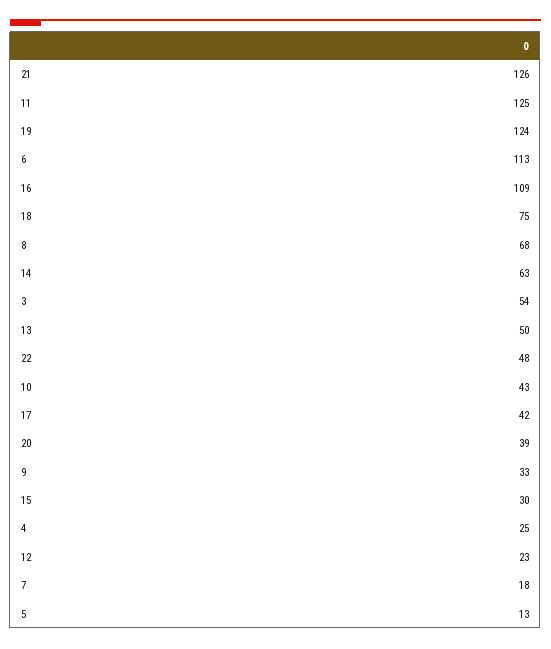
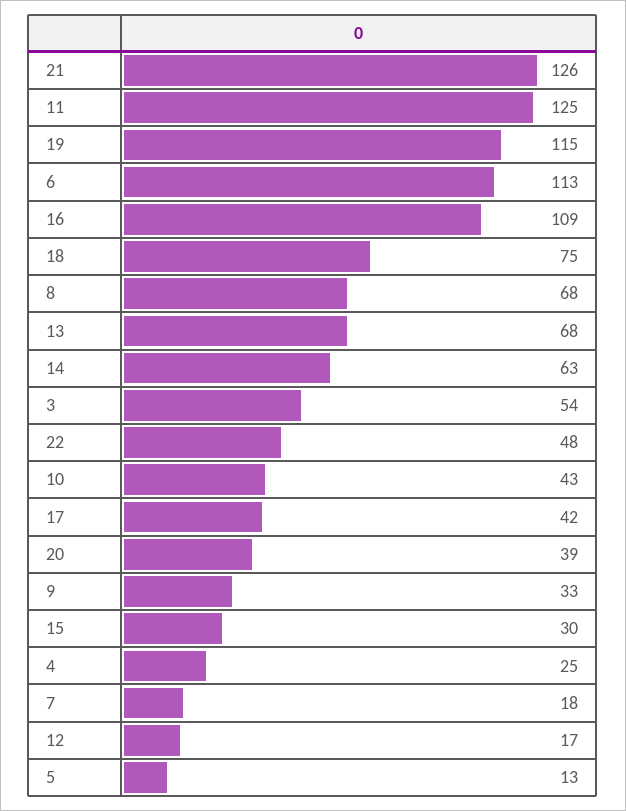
  {
    "21": 126,
    "11": 125,
-   "19": 124,
+   "19": 115,
    "6": 113,
    "16": 109,
    "18": 75,
    "8": 68,
    "14": 63,
    "3": 54,
-   "13": 50,
+   "13": 68,
    "22": 48,
    "10": 43,
    "17": 42,
    "20": 39,
    "9": 33,
    "15": 30,
    "4": 25,
-   "12": 23,
+   "12": 17,
    "7": 18,
    "5": 13
  }

